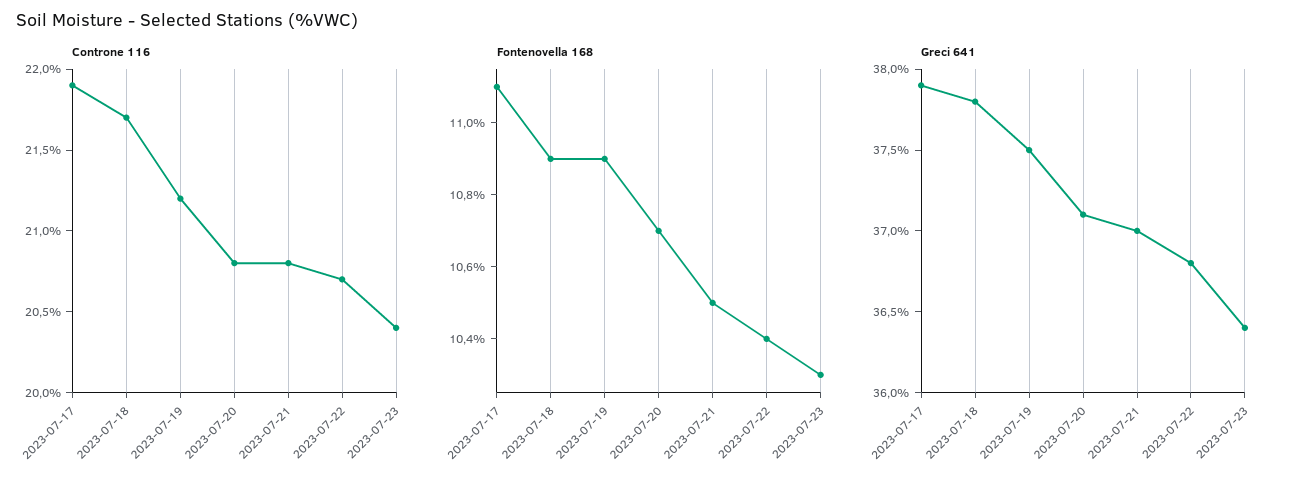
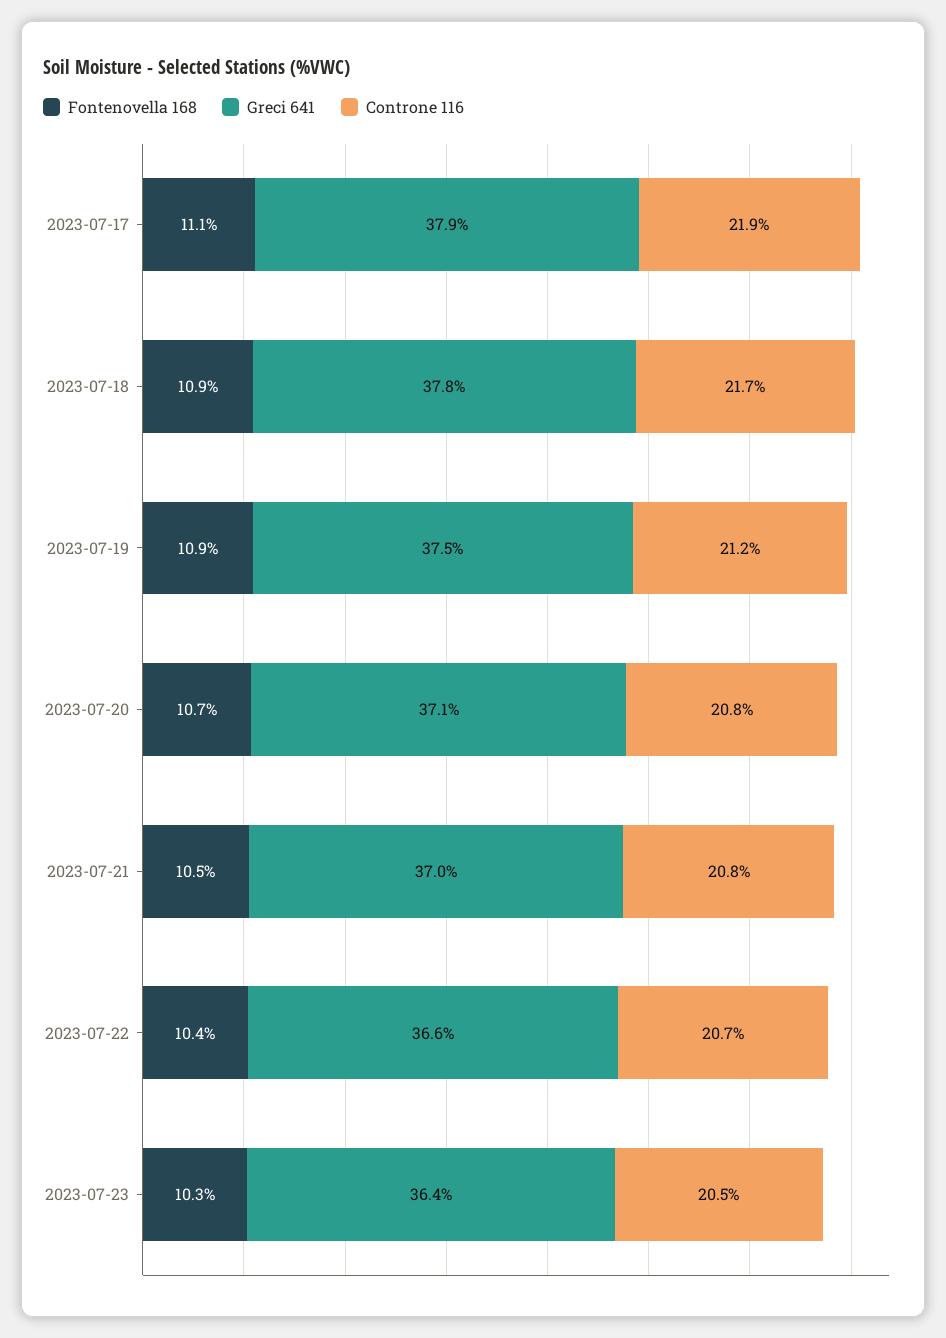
  {
    "Controne 116": {
      "2023-07-17": 21.9,
      "2023-07-18": 21.7,
      "2023-07-19": 21.2,
      "2023-07-20": 20.8,
      "2023-07-21": 20.8,
      "2023-07-22": 20.7,
-     "2023-07-23": 20.4
+     "2023-07-23": 20.5
    },
    "Fontenovella 168": {
      "2023-07-17": 11.1,
      "2023-07-18": 10.9,
      "2023-07-19": 10.9,
      "2023-07-20": 10.7,
      "2023-07-21": 10.5,
      "2023-07-22": 10.4,
      "2023-07-23": 10.3
    },
    "Greci 641": {
      "2023-07-17": 37.9,
      "2023-07-18": 37.8,
      "2023-07-19": 37.5,
      "2023-07-20": 37.1,
      "2023-07-21": 37,
-     "2023-07-22": 36.8,
+     "2023-07-22": 36.6,
      "2023-07-23": 36.4
    }
  }

